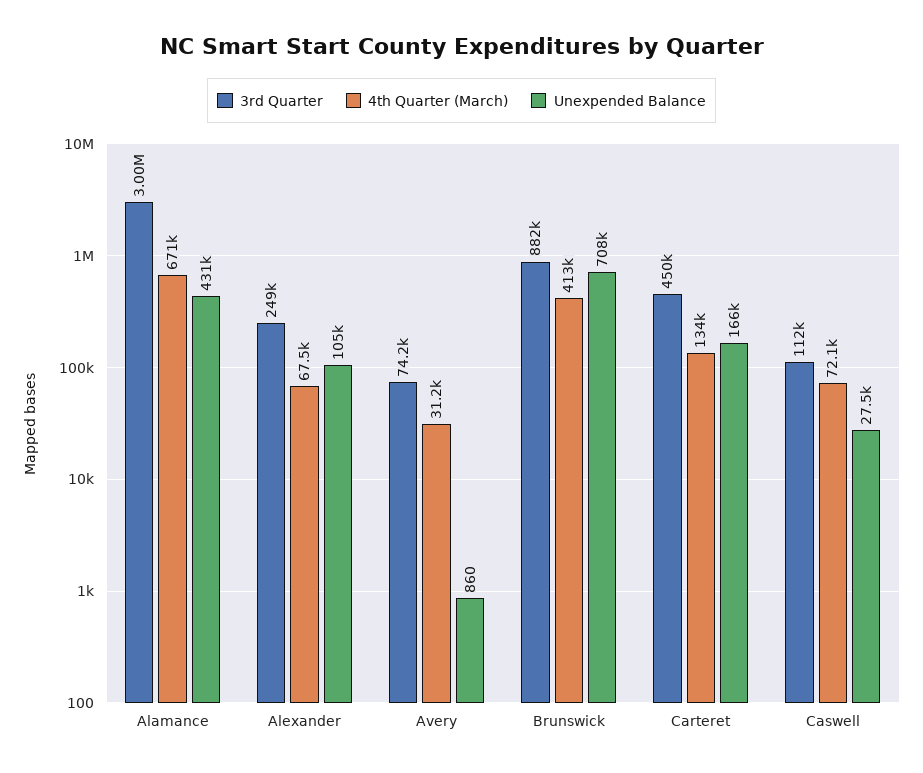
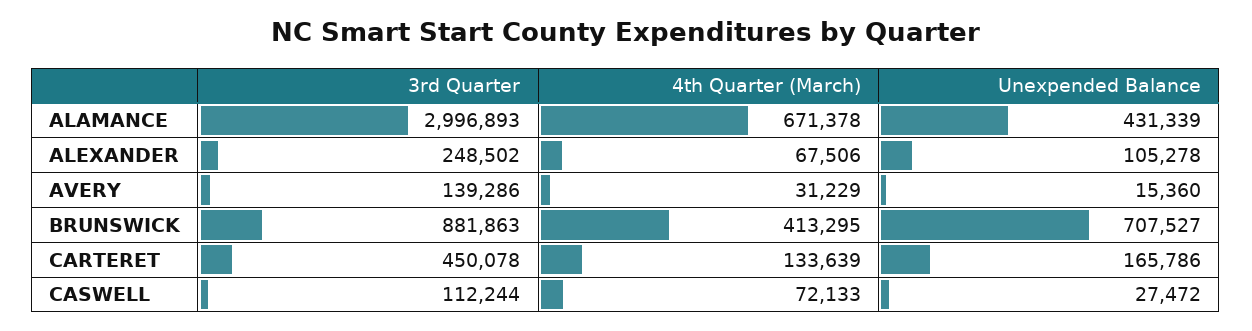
  {
    "3rd Quarter": {
      "Alamance": 2996893,
      "Alexander": 248502,
-     "Avery": 74200,
+     "Avery": 139286,
      "Brunswick": 881863,
      "Carteret": 450078,
      "Caswell": 112244
    },
    "4th Quarter (March)": {
      "Alamance": 671378,
      "Alexander": 67506,
      "Avery": 31229,
      "Brunswick": 413295,
      "Carteret": 133639,
      "Caswell": 72133
    },
    "Unexpended Balance": {
      "Alamance": 431339,
      "Alexander": 105278,
-     "Avery": 860,
+     "Avery": 15360,
      "Brunswick": 707527,
      "Carteret": 165786,
      "Caswell": 27472
    }
  }

